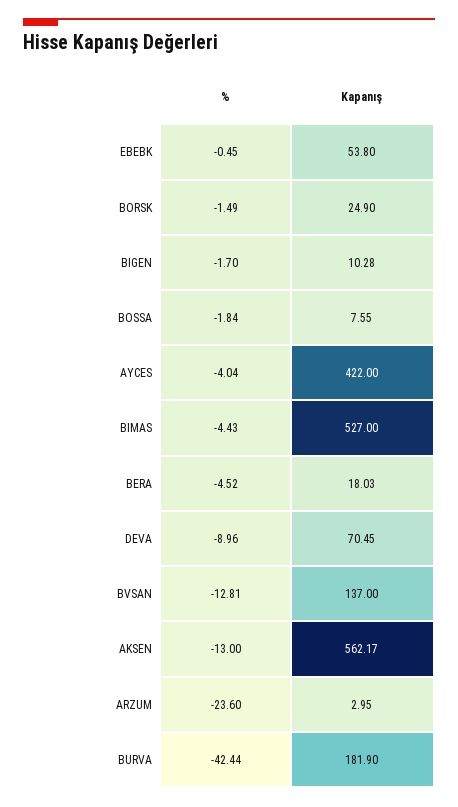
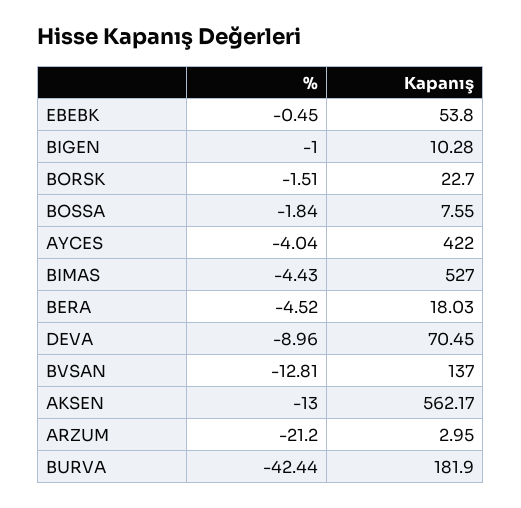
  {
    "%": {
      "EBEBK": -0.45,
-     "BORSK": -1.49,
+     "BORSK": -1.51,
-     "BIGEN": -1.7,
+     "BIGEN": -1,
      "BOSSA": -1.84,
      "AYCES": -4.04,
      "BIMAS": -4.43,
      "BERA": -4.52,
      "DEVA": -8.96,
      "BVSAN": -12.81,
      "AKSEN": -13,
-     "ARZUM": -23.6,
+     "ARZUM": -21.2,
      "BURVA": -42.44
    },
    "Kapanış": {
      "EBEBK": 53.8,
-     "BORSK": 24.9,
+     "BORSK": 22.7,
      "BIGEN": 10.28,
      "BOSSA": 7.55,
      "AYCES": 422,
      "BIMAS": 527,
      "BERA": 18.03,
      "DEVA": 70.45,
      "BVSAN": 137,
      "AKSEN": 562.17,
      "ARZUM": 2.95,
      "BURVA": 181.9
    }
  }

